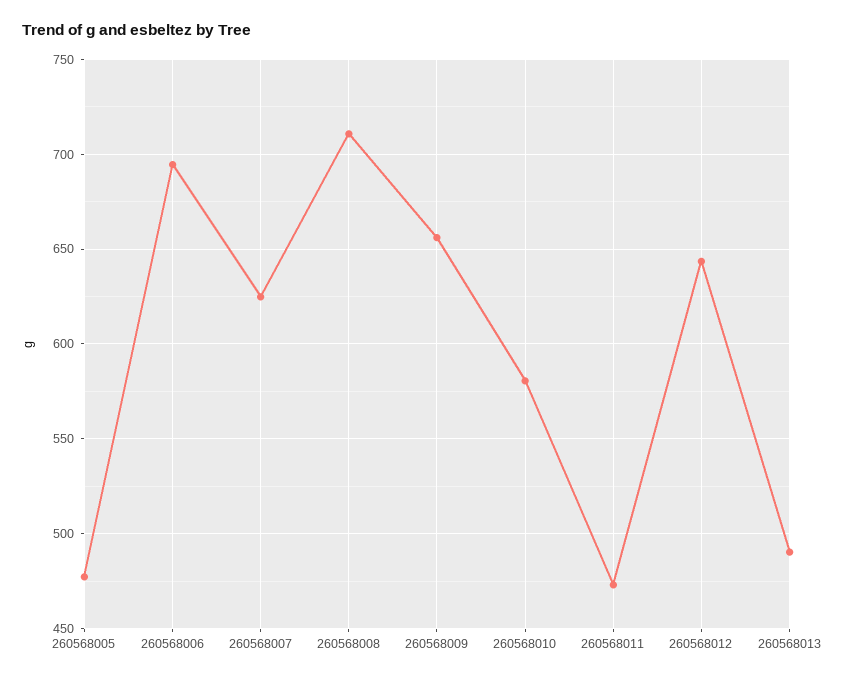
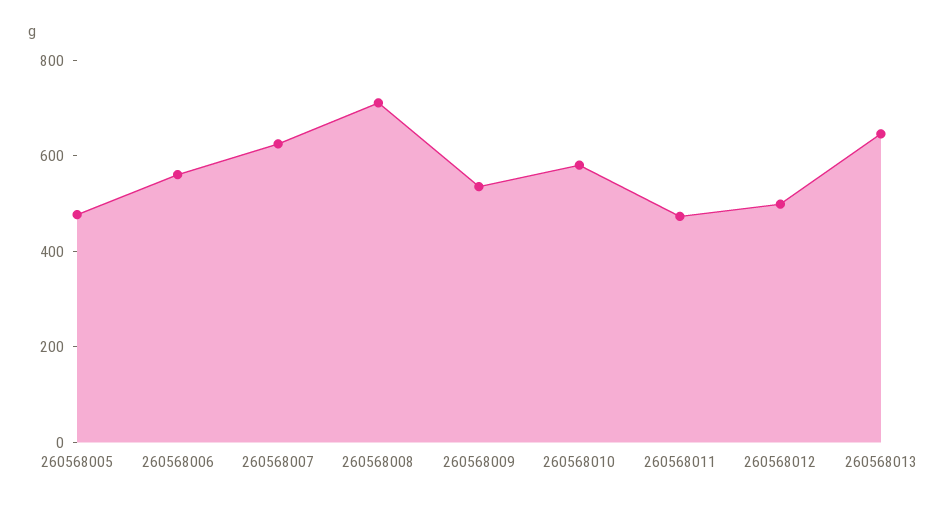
  {
    "260568005": 475,
-   "260568006": 695,
+   "260568006": 550,
    "260568007": 625,
    "260568008": 710,
-   "260568009": 655,
+   "260568009": 550,
    "260568010": 580,
    "260568011": 475,
-   "260568012": 645,
+   "260568012": 500,
-   "260568013": 490
+   "260568013": 650
  }

